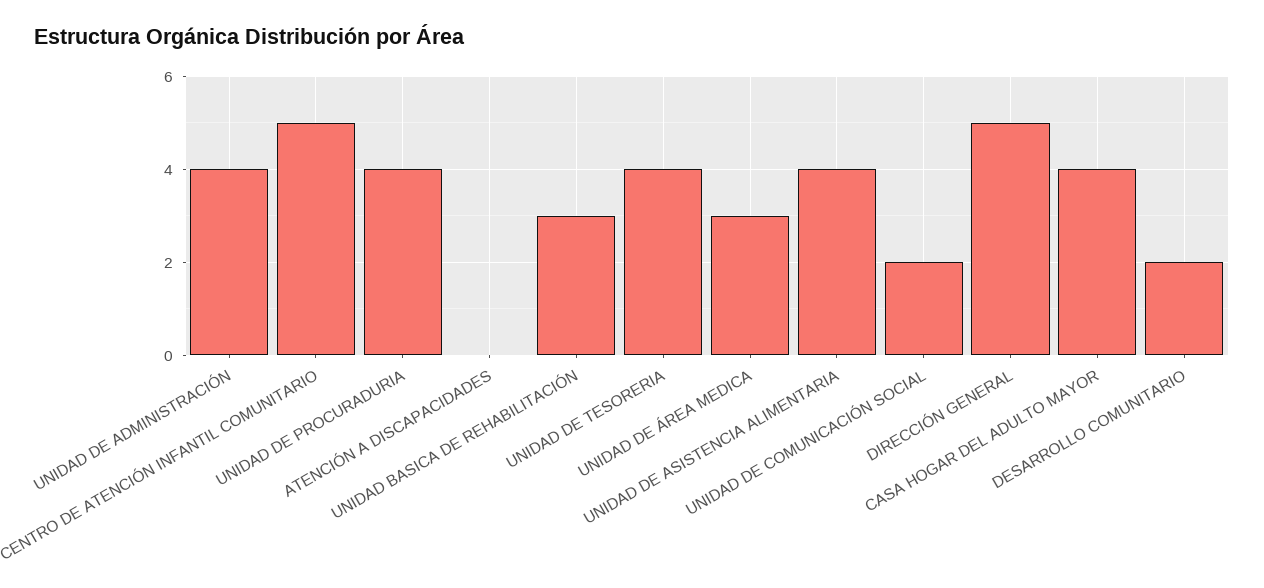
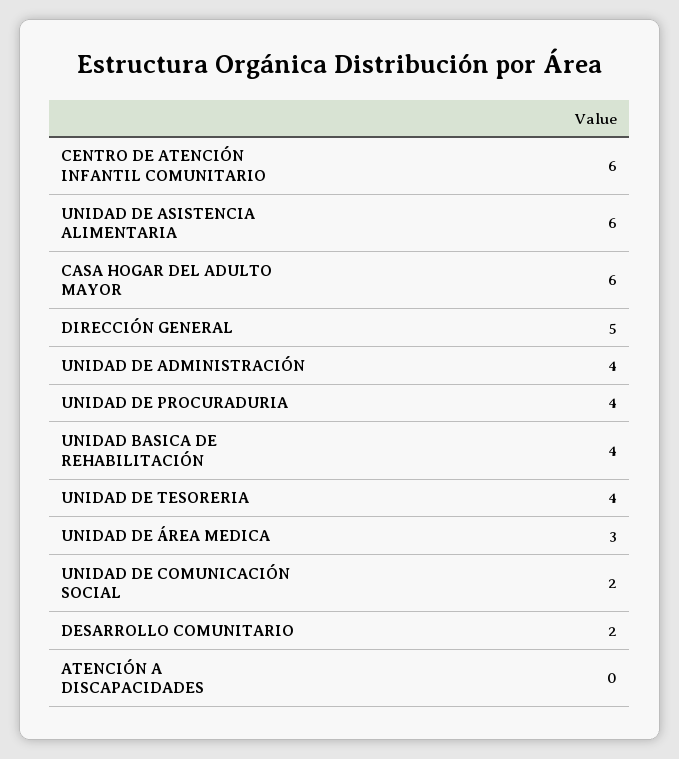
  {
    "UNIDAD DE ADMINISTRACIÓN": 4,
-   "CENTRO DE ATENCIÓN INFANTIL COMUNITARIO": 5,
+   "CENTRO DE ATENCIÓN INFANTIL COMUNITARIO": 6,
    "UNIDAD DE PROCURADURIA": 4,
    "ATENCIÓN A DISCAPACIDADES": 0,
-   "UNIDAD BASICA DE REHABILITACIÓN": 3,
+   "UNIDAD BASICA DE REHABILITACIÓN": 4,
    "UNIDAD DE TESORERIA": 4,
    "UNIDAD DE ÁREA MEDICA": 3,
-   "UNIDAD DE ASISTENCIA ALIMENTARIA": 4,
+   "UNIDAD DE ASISTENCIA ALIMENTARIA": 6,
    "UNIDAD DE COMUNICACIÓN SOCIAL": 2,
    "DIRECCIÓN GENERAL": 5,
-   "CASA HOGAR DEL ADULTO MAYOR": 4,
+   "CASA HOGAR DEL ADULTO MAYOR": 6,
    "DESARROLLO COMUNITARIO": 2
  }

